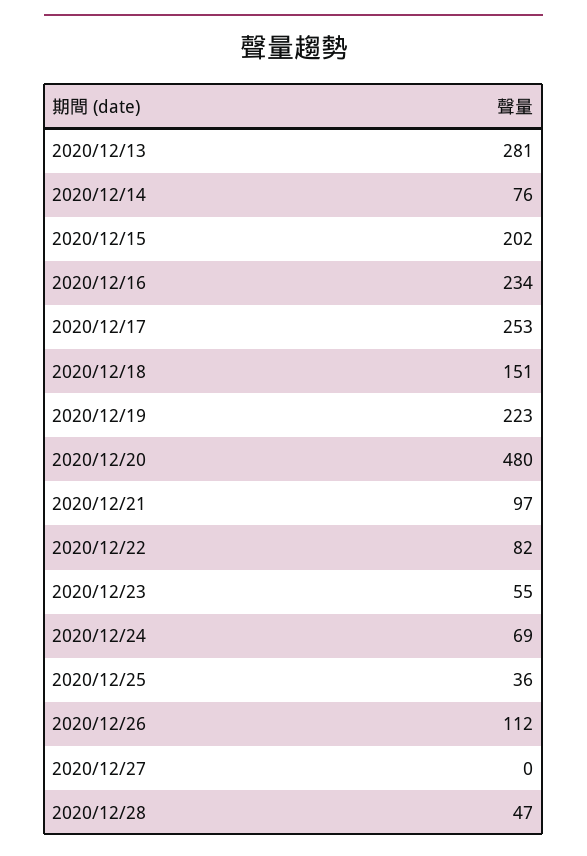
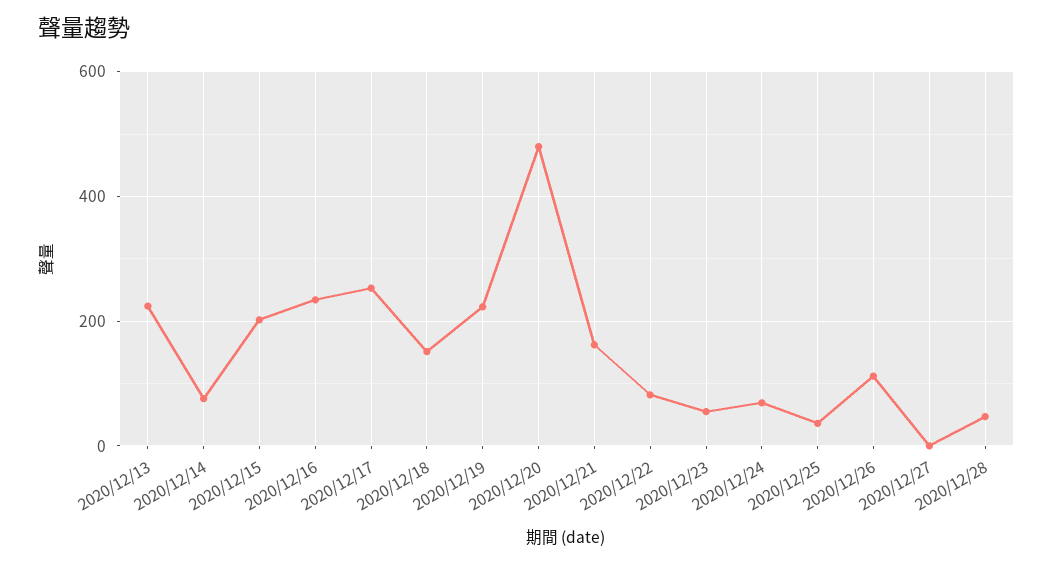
  {
-   "2020/12/13": 281,
+   "2020/12/13": 220,
    "2020/12/14": 76,
    "2020/12/15": 202,
    "2020/12/16": 234,
    "2020/12/17": 253,
    "2020/12/18": 151,
    "2020/12/19": 223,
    "2020/12/20": 480,
-   "2020/12/21": 97,
+   "2020/12/21": 160,
    "2020/12/22": 82,
    "2020/12/23": 55,
    "2020/12/24": 69,
    "2020/12/25": 36,
    "2020/12/26": 112,
    "2020/12/27": 0,
    "2020/12/28": 47
  }

